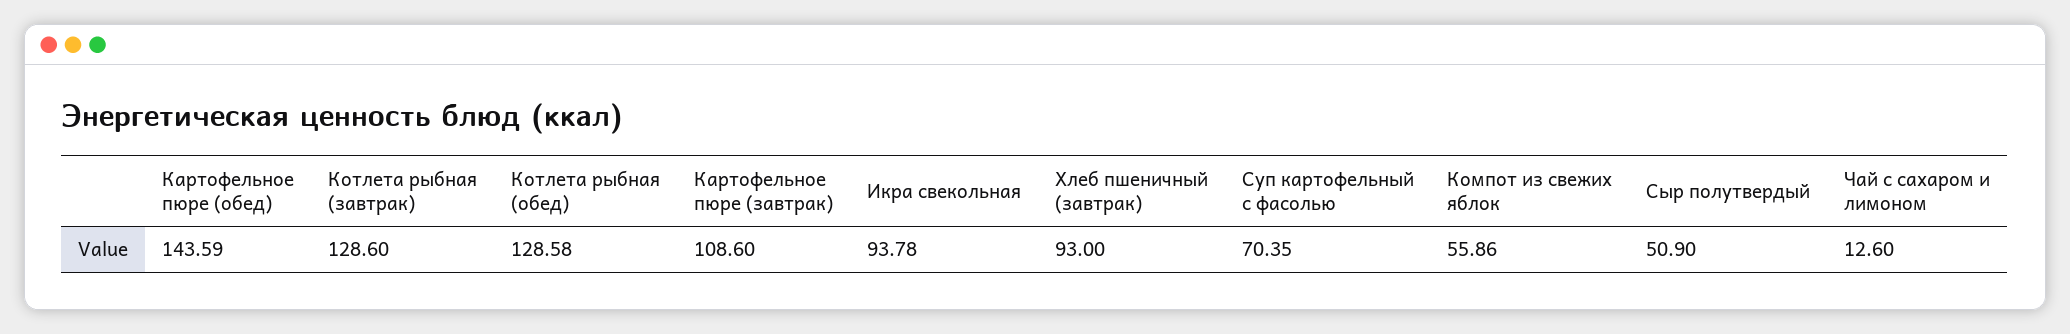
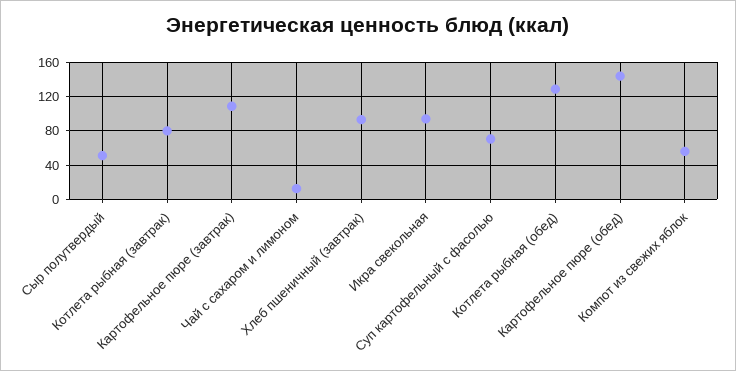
  {
    "Картофельное пюре (обед)": 143.59,
-   "Котлета рыбная (завтрак)": 128.6,
+   "Котлета рыбная (завтрак)": 80,
    "Котлета рыбная (обед)": 128.58,
    "Картофельное пюре (завтрак)": 108.6,
    "Икра свекольная": 93.78,
    "Хлеб пшеничный (завтрак)": 93,
    "Суп картофельный с фасолью": 70.35,
    "Компот из свежих яблок": 55.86,
    "Сыр полутвердый": 50.9,
    "Чай с сахаром и лимоном": 12.6
  }

